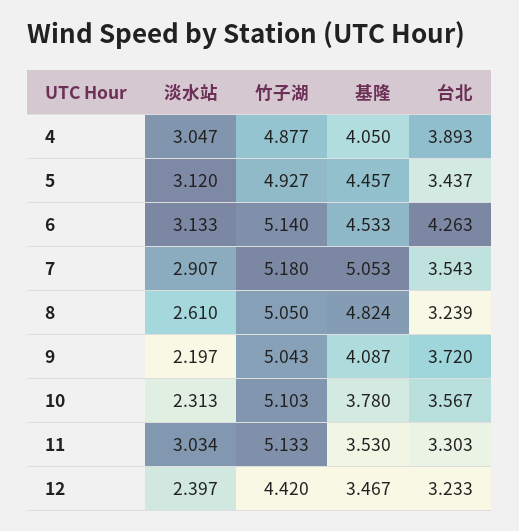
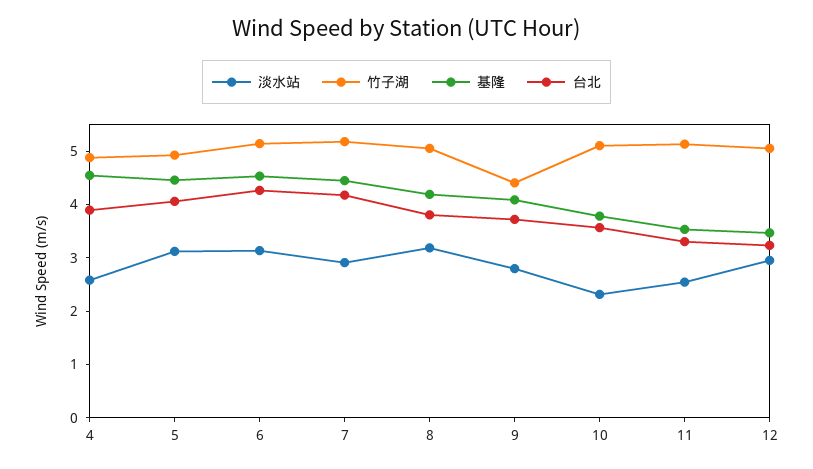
  {
    "淡水站": {
-     "4": 3.047,
+     "4": 2.6,
      "5": 3.12,
      "6": 3.133,
      "7": 2.907,
-     "8": 2.61,
+     "8": 3.2,
-     "9": 2.197,
+     "9": 2.8,
      "10": 2.313,
-     "11": 3.034,
+     "11": 2.6,
-     "12": 2.397
+     "12": 3
    },
    "竹子湖": {
      "4": 4.877,
      "5": 4.927,
      "6": 5.14,
      "7": 5.18,
      "8": 5.05,
-     "9": 5.043,
+     "9": 4.4,
      "10": 5.103,
      "11": 5.133,
-     "12": 4.42
+     "12": 5
    },
    "基隆": {
-     "4": 4.05,
+     "4": 4.6,
      "5": 4.457,
      "6": 4.533,
-     "7": 5.053,
+     "7": 4.4,
-     "8": 4.824,
+     "8": 4.2,
      "9": 4.087,
      "10": 3.78,
      "11": 3.53,
      "12": 3.467
    },
    "台北": {
      "4": 3.893,
-     "5": 3.437,
+     "5": 4,
      "6": 4.263,
-     "7": 3.543,
+     "7": 4.2,
-     "8": 3.239,
+     "8": 3.8,
      "9": 3.72,
      "10": 3.567,
      "11": 3.303,
      "12": 3.233
    }
  }

